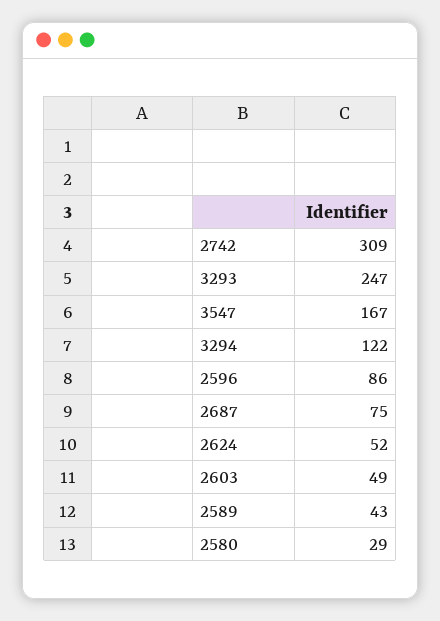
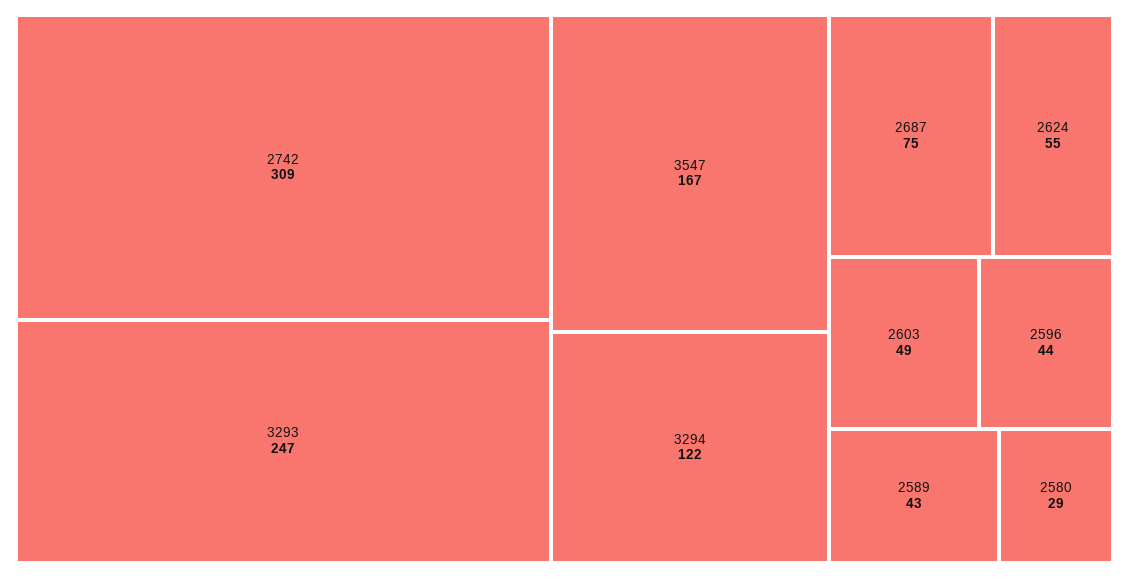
  {
    "2742": 309,
    "3293": 247,
    "3547": 167,
    "3294": 122,
-   "2596": 86,
+   "2596": 44,
    "2687": 75,
-   "2624": 52,
+   "2624": 55,
    "2603": 49,
    "2589": 43,
    "2580": 29
  }

